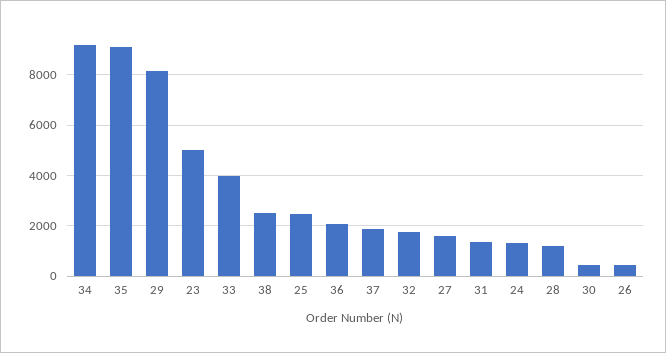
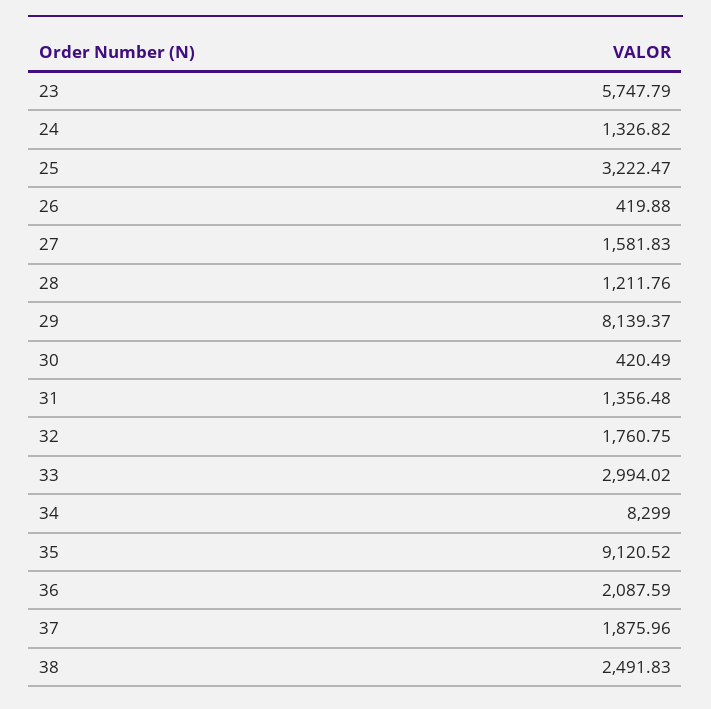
  {
-   "34": 9250,
+   "34": 8299,
    "35": 9120.52,
    "29": 8139.37,
-   "23": 5000,
+   "23": 5747.79,
-   "33": 4000,
+   "33": 2994.02,
    "38": 2491.83,
-   "25": 2500,
+   "25": 3222.47,
    "36": 2087.59,
    "37": 1875.96,
    "32": 1760.75,
    "27": 1581.83,
    "31": 1356.48,
    "24": 1326.82,
    "28": 1211.76,
    "30": 420.49,
    "26": 419.88
  }

